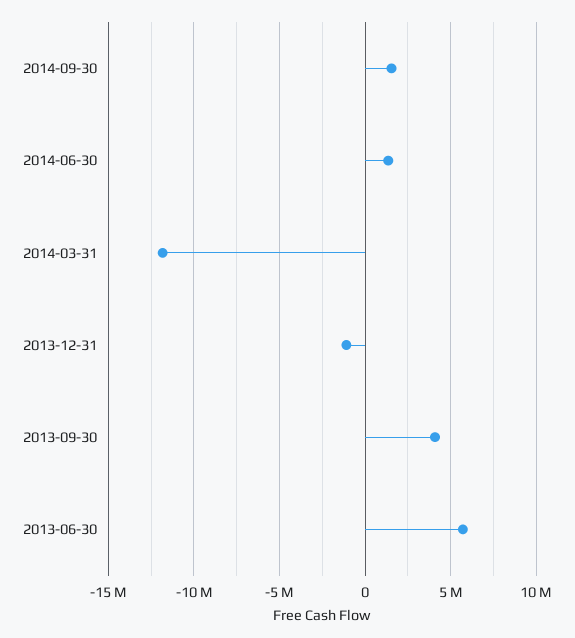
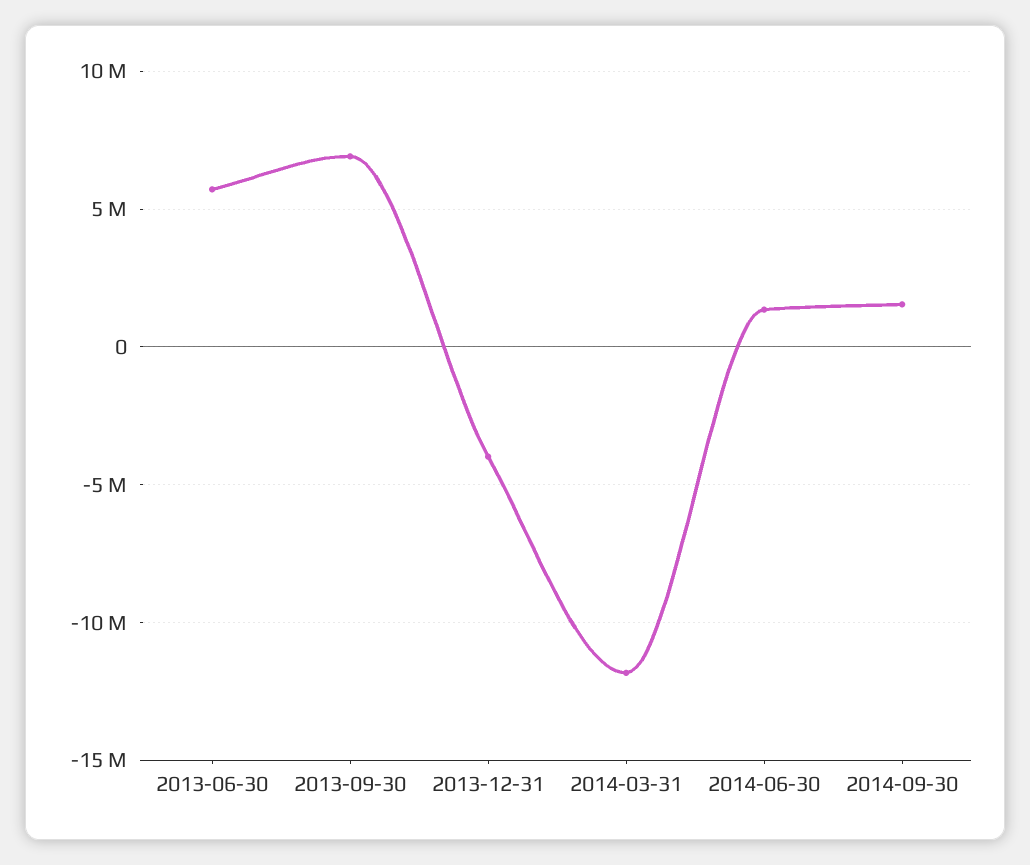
  {
    "2014-09-30": 1500000,
    "2014-06-30": 1500000,
    "2014-03-31": -12000000,
-   "2013-12-31": -1000000,
+   "2013-12-31": -4000000,
-   "2013-09-30": 4000000,
+   "2013-09-30": 7000000,
    "2013-06-30": 5500000
  }

